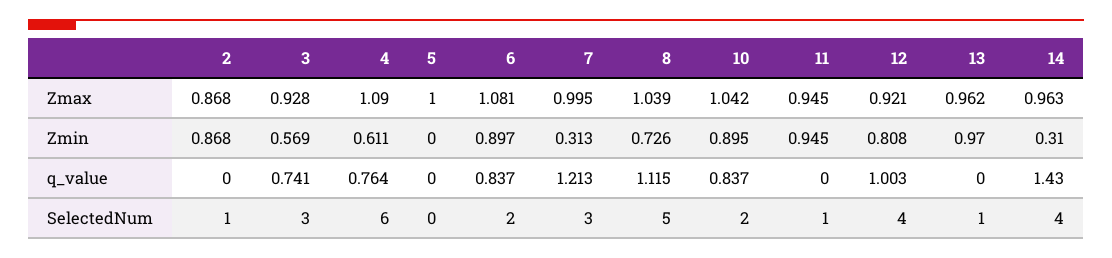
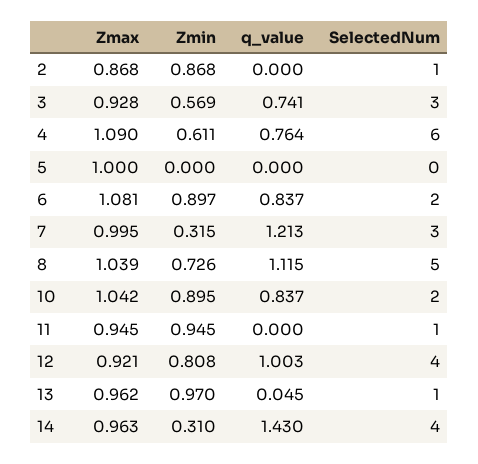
  {
    "2": {
      "Zmax": 0.868,
      "Zmin": 0.868,
      "q_value": 0,
      "SelectedNum": 1
    },
    "3": {
      "Zmax": 0.928,
      "Zmin": 0.569,
      "q_value": 0.741,
      "SelectedNum": 3
    },
    "4": {
      "Zmax": 1.09,
      "Zmin": 0.611,
      "q_value": 0.764,
      "SelectedNum": 6
    },
    "5": {
      "Zmax": 1,
      "Zmin": 0,
      "q_value": 0,
      "SelectedNum": 0
    },
    "6": {
      "Zmax": 1.081,
      "Zmin": 0.897,
      "q_value": 0.837,
      "SelectedNum": 2
    },
    "7": {
      "Zmax": 0.995,
-     "Zmin": 0.313,
+     "Zmin": 0.315,
      "q_value": 1.213,
      "SelectedNum": 3
    },
    "8": {
      "Zmax": 1.039,
      "Zmin": 0.726,
      "q_value": 1.115,
      "SelectedNum": 5
    },
    "10": {
      "Zmax": 1.042,
      "Zmin": 0.895,
      "q_value": 0.837,
      "SelectedNum": 2
    },
    "11": {
      "Zmax": 0.945,
      "Zmin": 0.945,
      "q_value": 0,
      "SelectedNum": 1
    },
    "12": {
      "Zmax": 0.921,
      "Zmin": 0.808,
      "q_value": 1.003,
      "SelectedNum": 4
    },
    "13": {
      "Zmax": 0.962,
      "Zmin": 0.97,
-     "q_value": 0,
+     "q_value": 0.045,
      "SelectedNum": 1
    },
    "14": {
      "Zmax": 0.963,
      "Zmin": 0.31,
      "q_value": 1.43,
      "SelectedNum": 4
    }
  }

